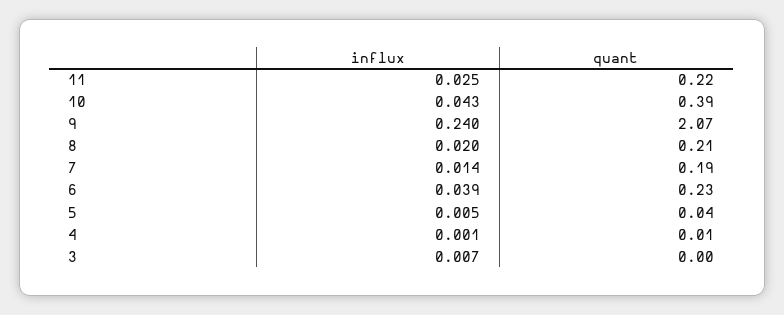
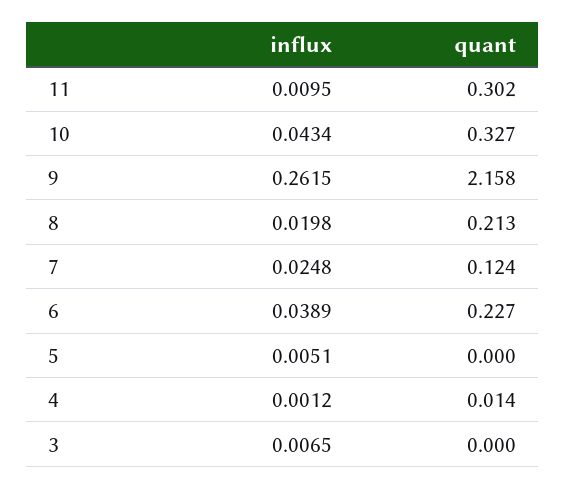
  {
    "influx": {
-     "11": 0.025,
+     "11": 0.0095,
      "10": 0.0434,
-     "9": 0.24,
+     "9": 0.2615,
      "8": 0.0198,
-     "7": 0.014,
+     "7": 0.0248,
      "6": 0.0389,
      "5": 0.0051,
      "4": 0.0012,
      "3": 0.0065
    },
    "quant": {
-     "11": 0.22,
+     "11": 0.302,
-     "10": 0.39,
+     "10": 0.327,
-     "9": 2.07,
+     "9": 2.158,
      "8": 0.213,
-     "7": 0.19,
+     "7": 0.124,
      "6": 0.227,
-     "5": 0.04,
+     "5": 0,
      "4": 0.014,
      "3": 0
    }
  }

